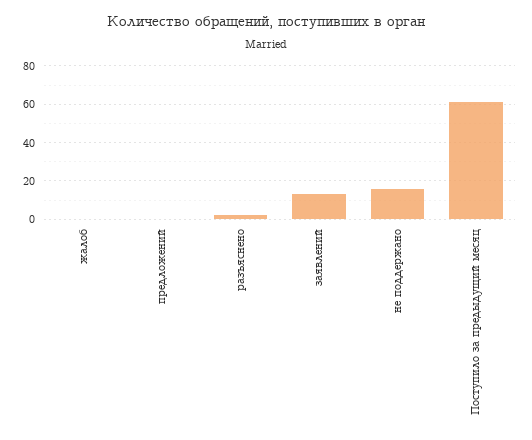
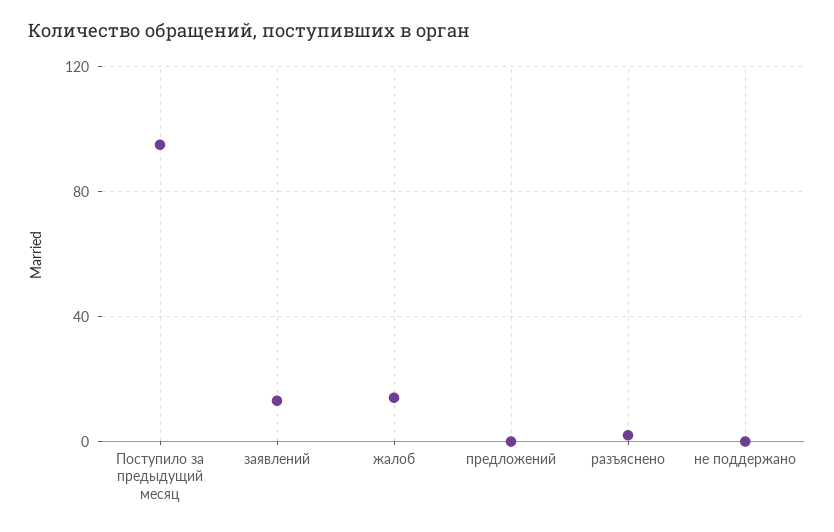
  {
-   "жалоб": 0,
+   "жалоб": 15,
    "предложений": 0,
    "разъяснено": 0,
    "заявлений": 15,
-   "не поддержано": 15,
+   "не поддержано": 0,
-   "Поступило за предыдущий месяц": 60
+   "Поступило за предыдущий месяц": 95
  }

